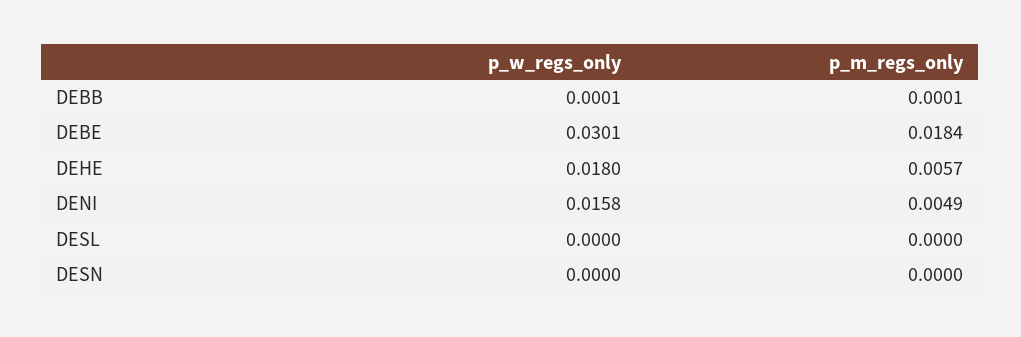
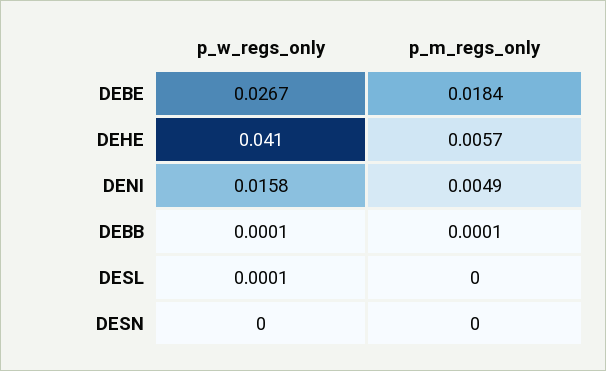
  {
    "p_w_regs_only": {
      "DEBB": 0.0001,
-     "DEBE": 0.0301,
+     "DEBE": 0.0267,
-     "DEHE": 0.018,
+     "DEHE": 0.041,
      "DENI": 0.0158,
-     "DESL": 0,
+     "DESL": 0.0001,
      "DESN": 0
    },
    "p_m_regs_only": {
      "DEBB": 0.0001,
      "DEBE": 0.0184,
      "DEHE": 0.0057,
      "DENI": 0.0049,
      "DESL": 0,
      "DESN": 0
    }
  }

